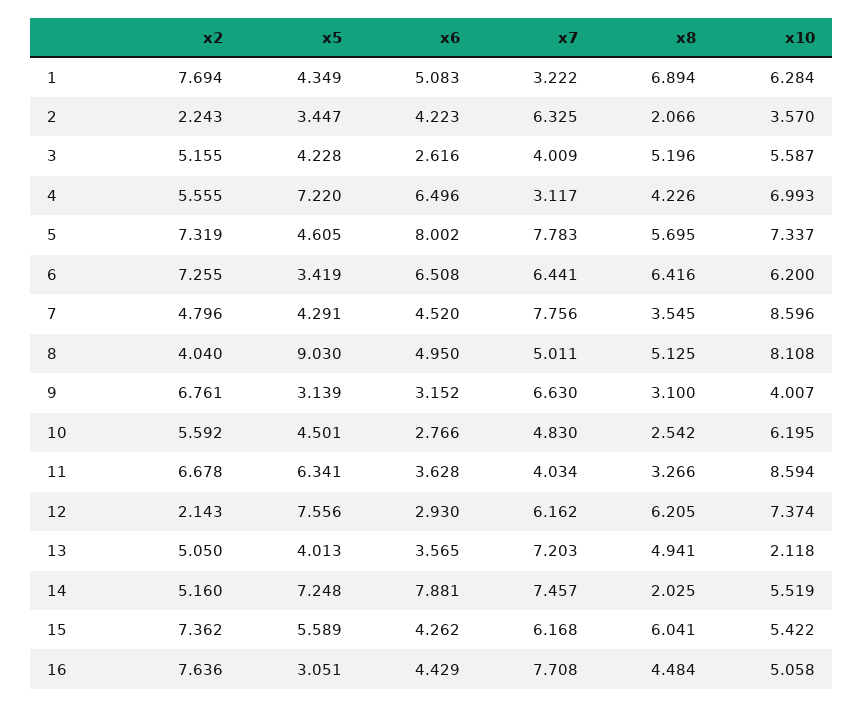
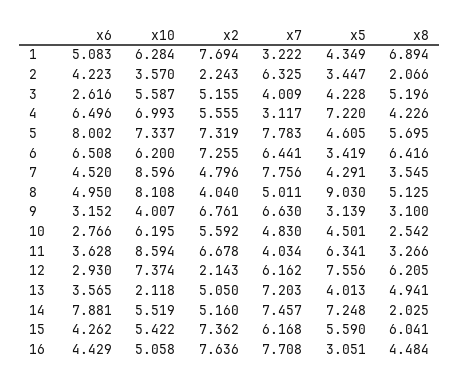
  {
    "x2": {
      "1": 7.694,
      "2": 2.243,
      "3": 5.155,
      "4": 5.555,
      "5": 7.319,
      "6": 7.255,
      "7": 4.796,
      "8": 4.04,
      "9": 6.761,
      "10": 5.592,
      "11": 6.678,
      "12": 2.143,
      "13": 5.05,
      "14": 5.16,
      "15": 7.362,
      "16": 7.636
    },
    "x5": {
      "1": 4.349,
      "2": 3.447,
      "3": 4.228,
      "4": 7.22,
      "5": 4.605,
      "6": 3.419,
      "7": 4.291,
      "8": 9.03,
      "9": 3.139,
      "10": 4.501,
      "11": 6.341,
      "12": 7.556,
      "13": 4.013,
      "14": 7.248,
-     "15": 5.589,
+     "15": 5.59,
      "16": 3.051
    },
    "x6": {
      "1": 5.083,
      "2": 4.223,
      "3": 2.616,
      "4": 6.496,
      "5": 8.002,
      "6": 6.508,
      "7": 4.52,
      "8": 4.95,
      "9": 3.152,
      "10": 2.766,
      "11": 3.628,
      "12": 2.93,
      "13": 3.565,
      "14": 7.881,
      "15": 4.262,
      "16": 4.429
    },
    "x7": {
      "1": 3.222,
      "2": 6.325,
      "3": 4.009,
      "4": 3.117,
      "5": 7.783,
      "6": 6.441,
      "7": 7.756,
      "8": 5.011,
      "9": 6.63,
      "10": 4.83,
      "11": 4.034,
      "12": 6.162,
      "13": 7.203,
      "14": 7.457,
      "15": 6.168,
      "16": 7.708
    },
    "x8": {
      "1": 6.894,
      "2": 2.066,
      "3": 5.196,
      "4": 4.226,
      "5": 5.695,
      "6": 6.416,
      "7": 3.545,
      "8": 5.125,
      "9": 3.1,
      "10": 2.542,
      "11": 3.266,
      "12": 6.205,
      "13": 4.941,
      "14": 2.025,
      "15": 6.041,
      "16": 4.484
    },
    "x10": {
      "1": 6.284,
      "2": 3.57,
      "3": 5.587,
      "4": 6.993,
      "5": 7.337,
      "6": 6.2,
      "7": 8.596,
      "8": 8.108,
      "9": 4.007,
      "10": 6.195,
      "11": 8.594,
      "12": 7.374,
      "13": 2.118,
      "14": 5.519,
      "15": 5.422,
      "16": 5.058
    }
  }

